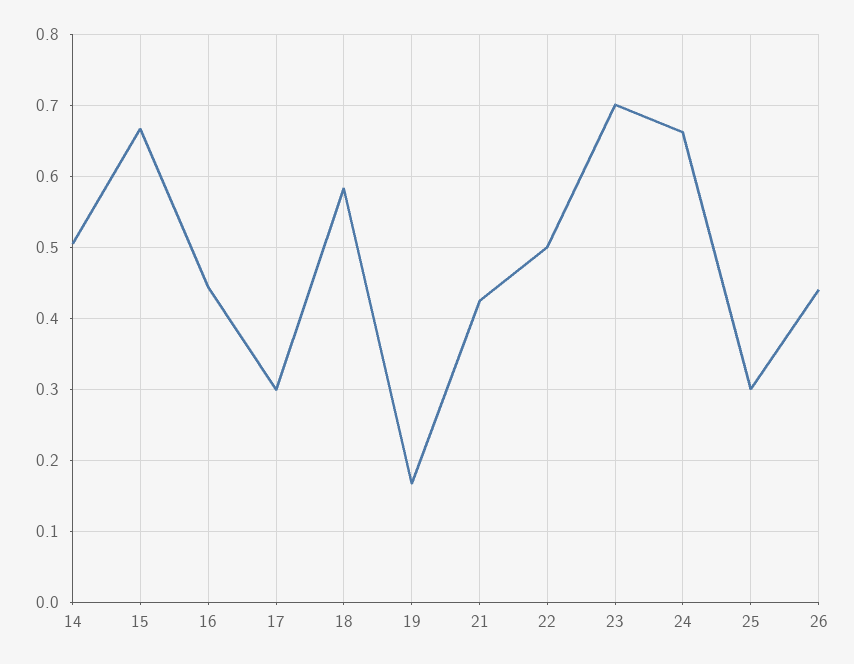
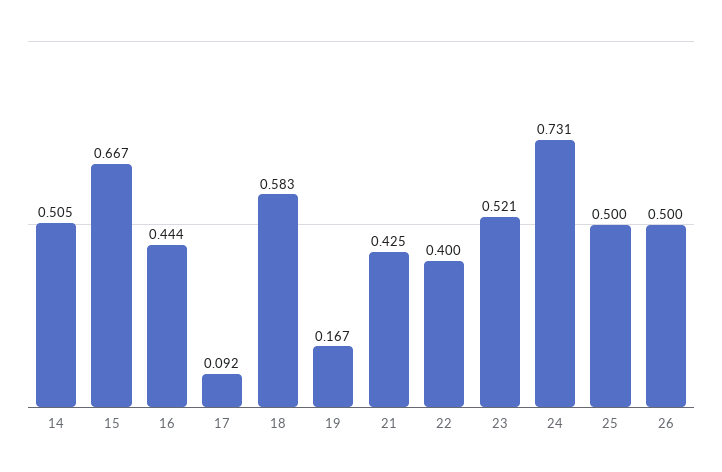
  {
    "14": 0.505,
    "15": 0.667,
    "16": 0.444,
-   "17": 0.3,
+   "17": 0.092,
    "18": 0.583,
    "19": 0.167,
    "21": 0.425,
-   "22": 0.5,
+   "22": 0.4,
-   "23": 0.7,
+   "23": 0.521,
-   "24": 0.66,
+   "24": 0.731,
-   "25": 0.3,
+   "25": 0.5,
-   "26": 0.44
+   "26": 0.5
  }

